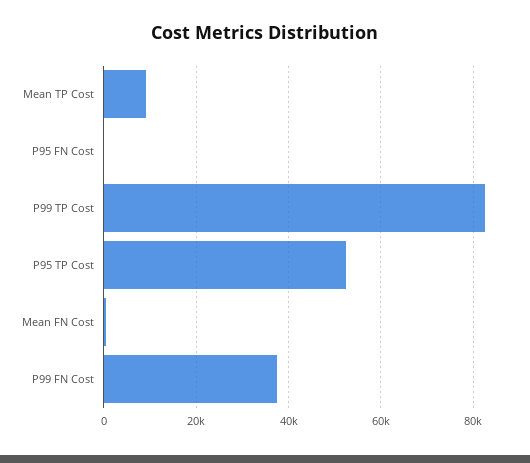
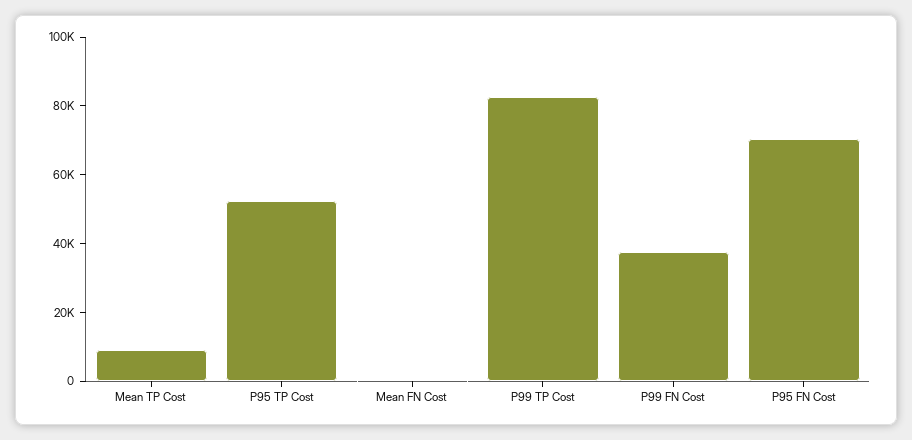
  {
    "Mean TP Cost": 10000,
-   "P95 FN Cost": 0,
+   "P95 FN Cost": 70000,
    "P99 TP Cost": 82000,
    "P95 TP Cost": 52000,
    "Mean FN Cost": 0,
    "P99 FN Cost": 38000
  }

